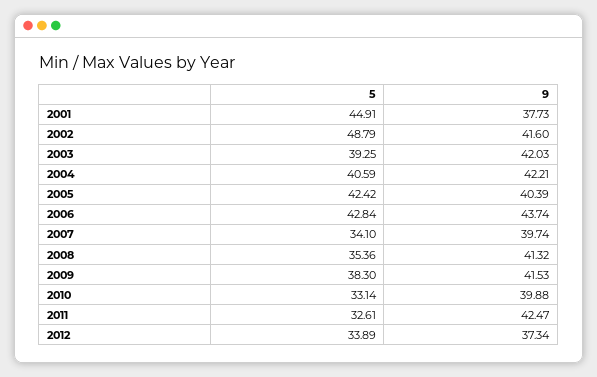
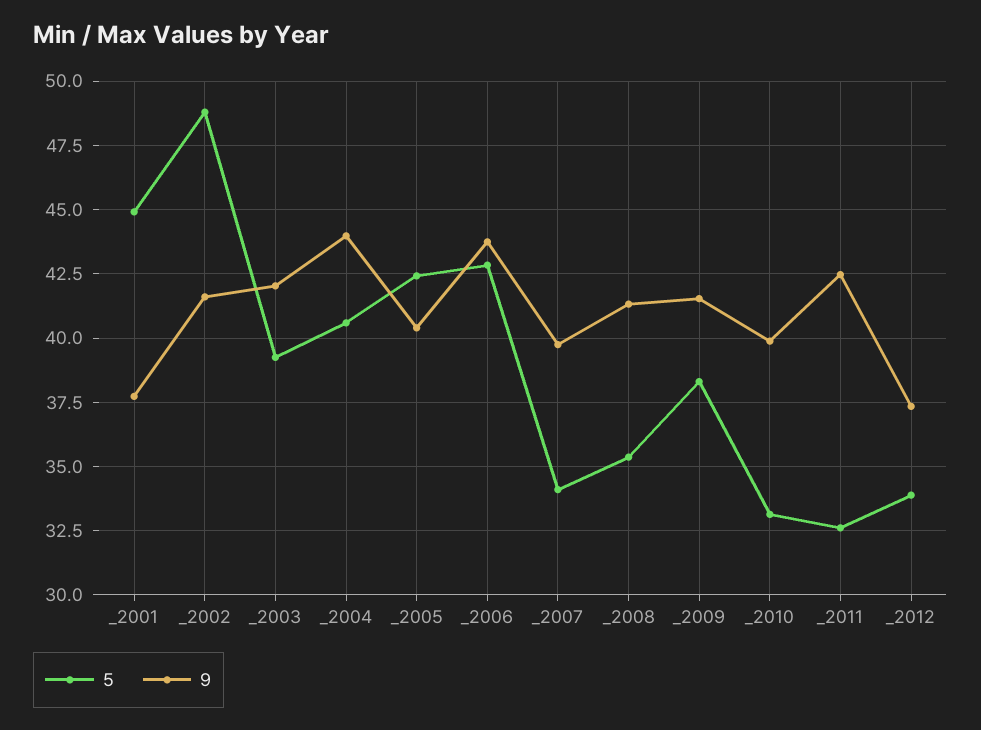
  {
    "5": {
      "2001": 44.91,
      "2002": 48.79,
      "2003": 39.25,
      "2004": 40.59,
      "2005": 42.42,
      "2006": 42.84,
      "2007": 34.1,
      "2008": 35.36,
      "2009": 38.3,
      "2010": 33.14,
      "2011": 32.61,
      "2012": 33.89
    },
    "9": {
      "2001": 37.73,
      "2002": 41.6,
      "2003": 42.03,
-     "2004": 42.21,
+     "2004": 44,
      "2005": 40.39,
      "2006": 43.74,
      "2007": 39.74,
      "2008": 41.32,
      "2009": 41.53,
      "2010": 39.88,
      "2011": 42.47,
      "2012": 37.34
    }
  }

